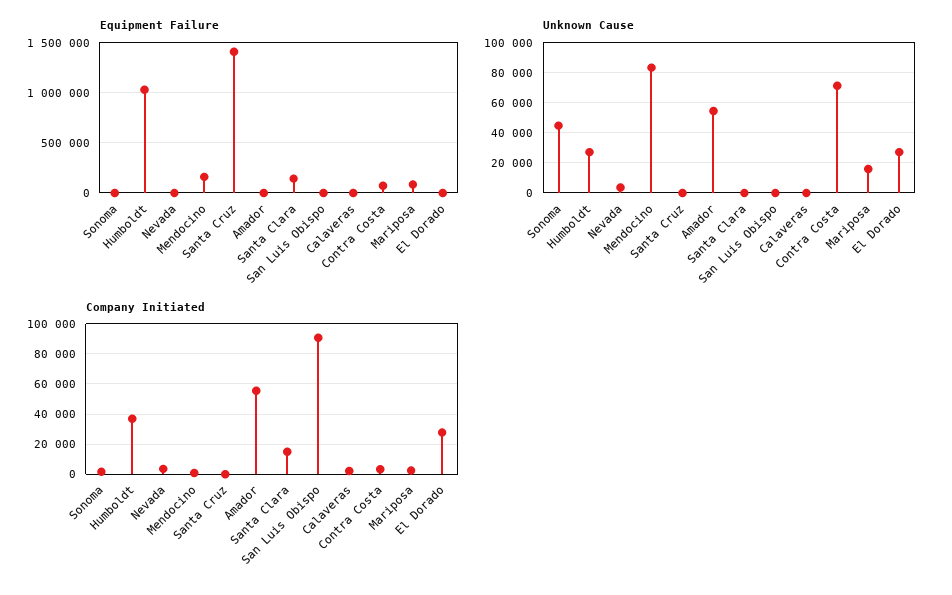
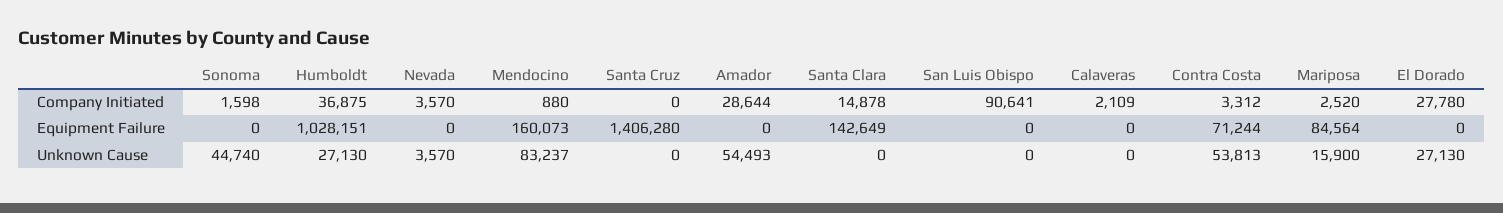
  {
    "Equipment Failure": {
      "Sonoma": 0,
      "Humboldt": 1028151,
      "Nevada": 0,
      "Mendocino": 160073,
      "Santa Cruz": 1406280,
      "Amador": 0,
      "Santa Clara": 142649,
      "San Luis Obispo": 0,
      "Calaveras": 0,
      "Contra Costa": 71244,
      "Mariposa": 84564,
      "El Dorado": 0
    },
    "Unknown Cause": {
      "Sonoma": 44740,
      "Humboldt": 27130,
      "Nevada": 3570,
      "Mendocino": 83237,
      "Santa Cruz": 0,
      "Amador": 54493,
      "Santa Clara": 0,
      "San Luis Obispo": 0,
      "Calaveras": 0,
-     "Contra Costa": 70000,
+     "Contra Costa": 53813,
      "Mariposa": 15900,
      "El Dorado": 27130
    },
    "Company Initiated": {
      "Sonoma": 1598,
      "Humboldt": 36875,
      "Nevada": 3570,
      "Mendocino": 880,
      "Santa Cruz": 0,
-     "Amador": 55000,
+     "Amador": 28644,
      "Santa Clara": 14878,
      "San Luis Obispo": 90641,
      "Calaveras": 2109,
      "Contra Costa": 3312,
      "Mariposa": 2520,
      "El Dorado": 27780
    }
  }

